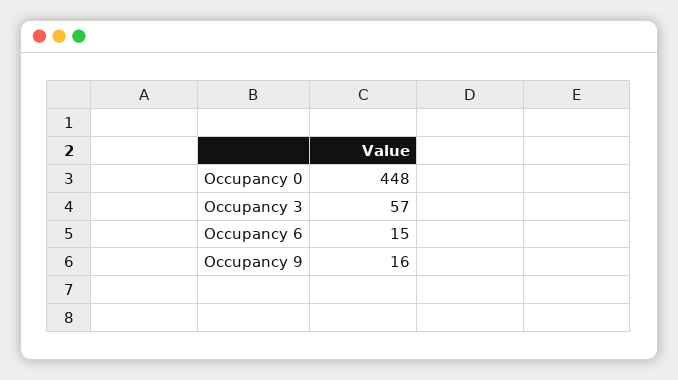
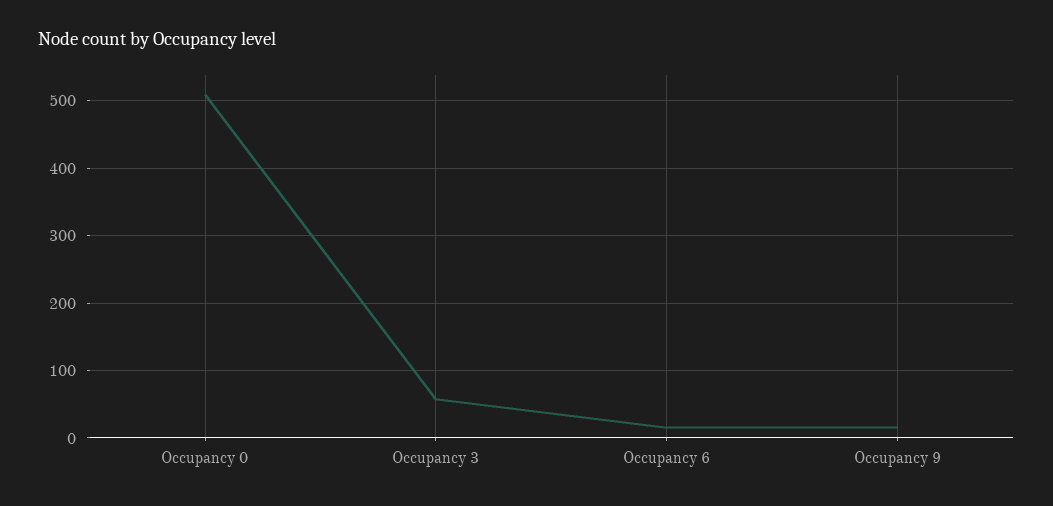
  {
-   "Occupancy 0": 448,
+   "Occupancy 0": 510,
    "Occupancy 3": 57,
    "Occupancy 6": 15,
    "Occupancy 9": 16
  }

